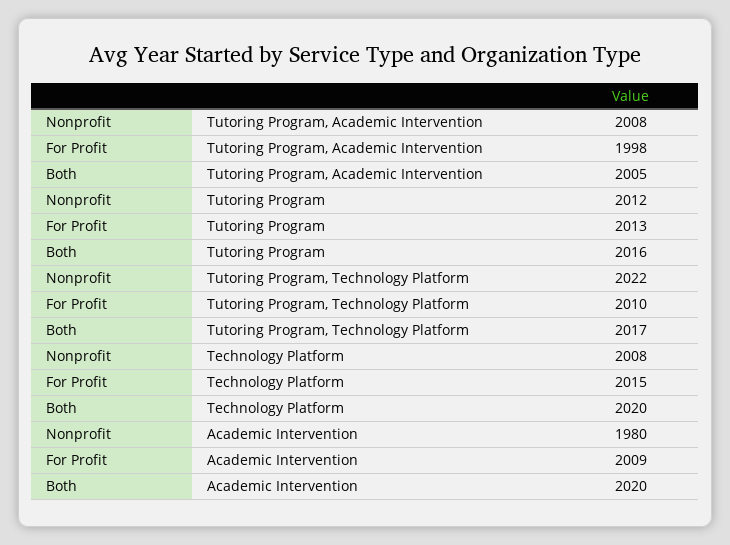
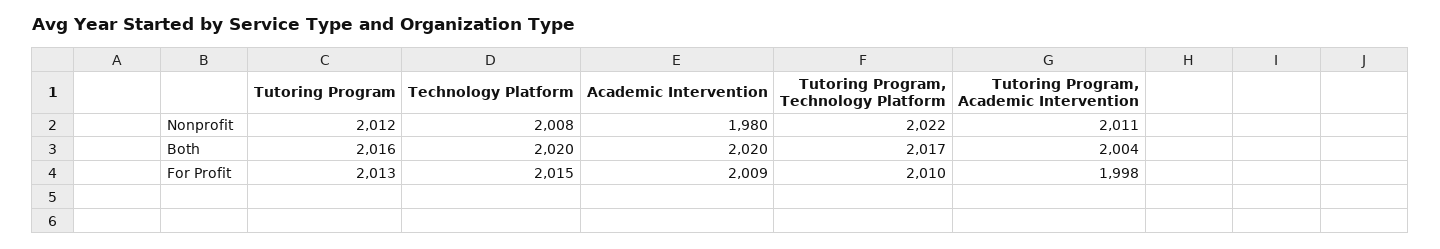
  {
    "Nonprofit": {
-     "Tutoring Program, Academic Intervention": 2008,
+     "Tutoring Program, Academic Intervention": 2011,
      "Tutoring Program": 2012,
      "Tutoring Program, Technology Platform": 2022,
      "Technology Platform": 2008,
      "Academic Intervention": 1980
    },
    "For Profit": {
      "Tutoring Program, Academic Intervention": 1998,
      "Tutoring Program": 2013,
      "Tutoring Program, Technology Platform": 2010,
      "Technology Platform": 2015,
      "Academic Intervention": 2009
    },
    "Both": {
-     "Tutoring Program, Academic Intervention": 2005,
+     "Tutoring Program, Academic Intervention": 2004,
      "Tutoring Program": 2016,
      "Tutoring Program, Technology Platform": 2017,
      "Technology Platform": 2020,
      "Academic Intervention": 2020
    }
  }

